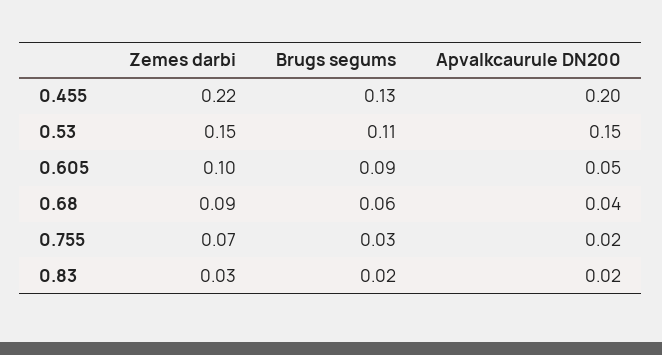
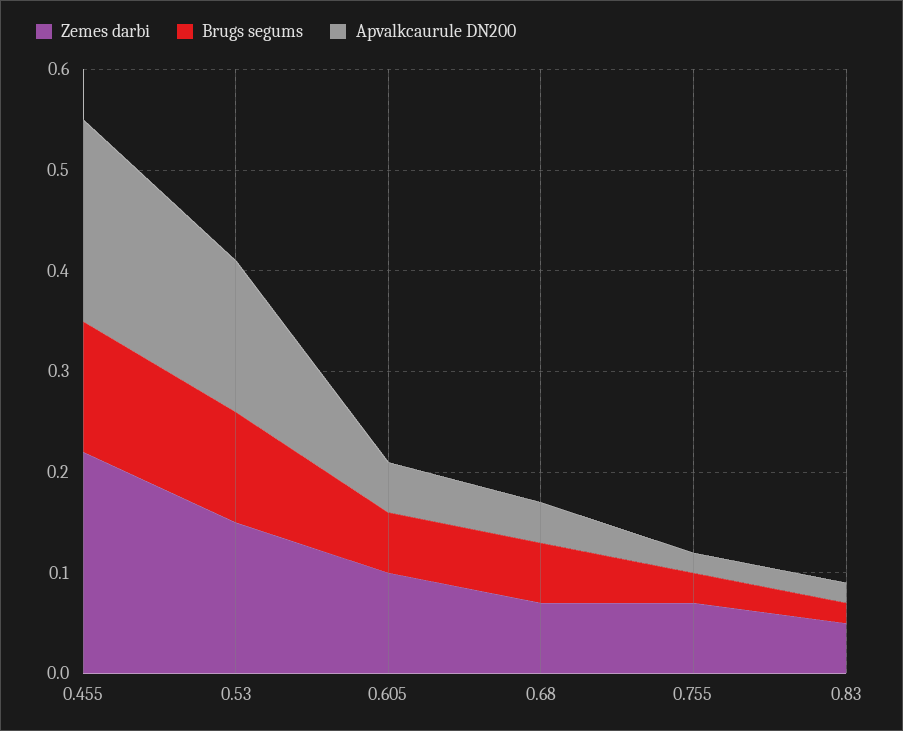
  {
    "Zemes darbi": {
      "0.455": 0.22,
      "0.53": 0.15,
      "0.605": 0.1,
-     "0.68": 0.09,
+     "0.68": 0.07,
      "0.755": 0.07,
-     "0.83": 0.03
+     "0.83": 0.05
    },
    "Brugs segums": {
      "0.455": 0.13,
      "0.53": 0.11,
-     "0.605": 0.09,
+     "0.605": 0.06,
      "0.68": 0.06,
      "0.755": 0.03,
      "0.83": 0.02
    },
    "Apvalkcaurule DN200": {
      "0.455": 0.2,
      "0.53": 0.15,
      "0.605": 0.05,
      "0.68": 0.04,
      "0.755": 0.02,
      "0.83": 0.02
    }
  }

